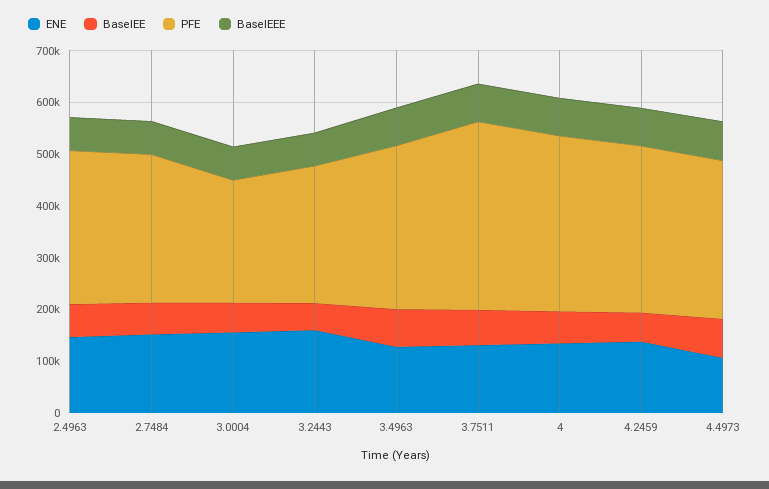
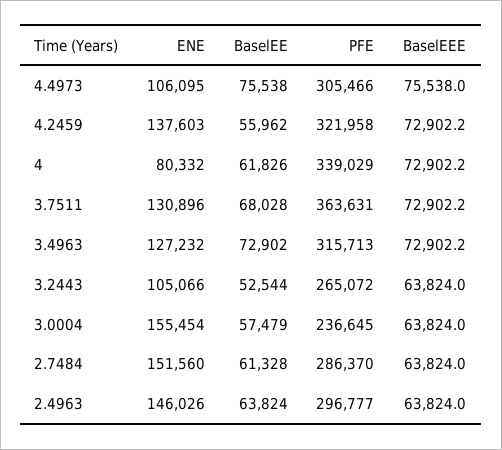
  {
    "ENE": {
      "2.4963": 146026,
      "2.7484": 151560,
      "3.0004": 155454,
-     "3.2443": 160000,
+     "3.2443": 105066,
      "3.4963": 127232,
      "3.7511": 130896,
-     "4": 140000,
+     "4": 80332,
      "4.2459": 137603,
      "4.4973": 106095
    },
    "BaselEE": {
      "2.4963": 63824,
      "2.7484": 61328,
      "3.0004": 57479,
      "3.2443": 52544,
      "3.4963": 72902,
      "3.7511": 68028,
      "4": 61826,
      "4.2459": 55962,
      "4.4973": 75538
    },
    "PFE": {
      "2.4963": 296777,
      "2.7484": 286370,
      "3.0004": 236645,
      "3.2443": 265072,
      "3.4963": 315713,
      "3.7511": 363631,
      "4": 339029,
      "4.2459": 321958,
      "4.4973": 305466
    },
    "BaselEEE": {
      "2.4963": 63824,
      "2.7484": 63824,
      "3.0004": 63824,
      "3.2443": 63824,
      "3.4963": 72902.2,
      "3.7511": 72902.2,
      "4": 72902.2,
      "4.2459": 72902.2,
      "4.4973": 75538
    }
  }

